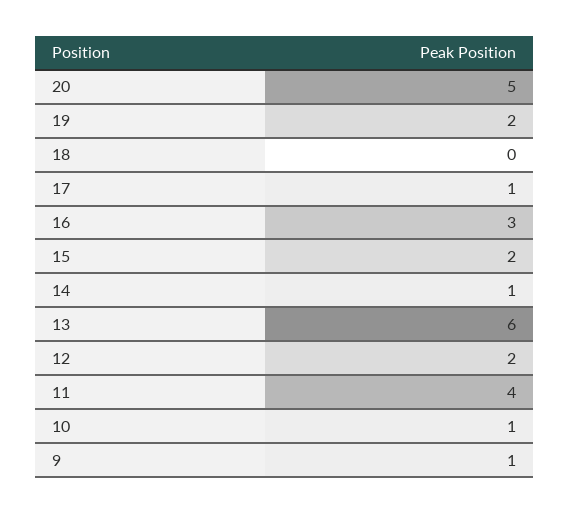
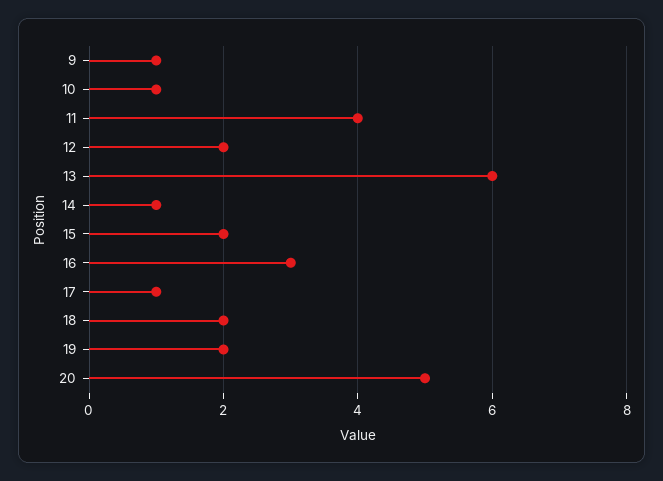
  {
    "20": 5,
    "19": 2,
-   "18": 0,
+   "18": 2,
    "17": 1,
    "16": 3,
    "15": 2,
    "14": 1,
    "13": 6,
    "12": 2,
    "11": 4,
    "10": 1,
    "9": 1
  }

